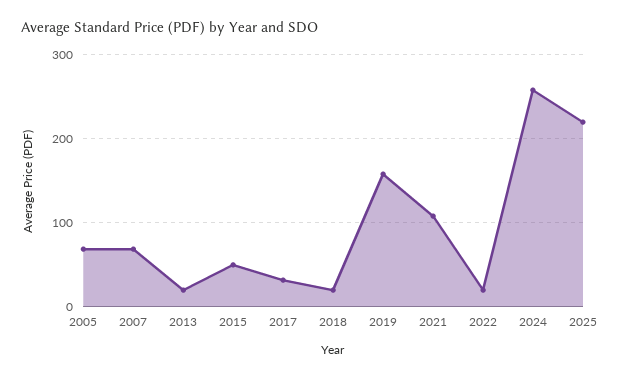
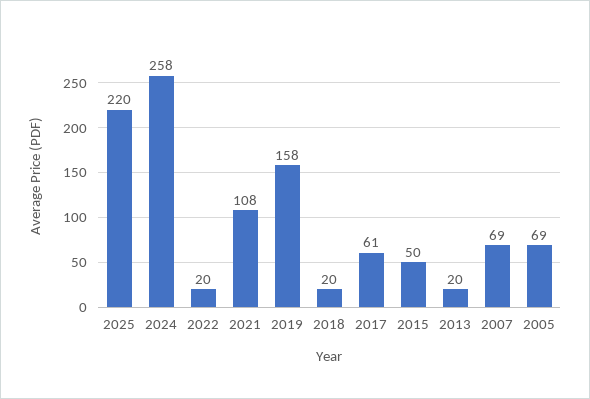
  {
    "2005": 69,
    "2007": 69,
    "2013": 20,
    "2015": 50,
-   "2017": 30,
+   "2017": 61,
    "2018": 20,
    "2019": 158,
    "2021": 108,
    "2022": 20,
    "2024": 258,
    "2025": 220
  }

